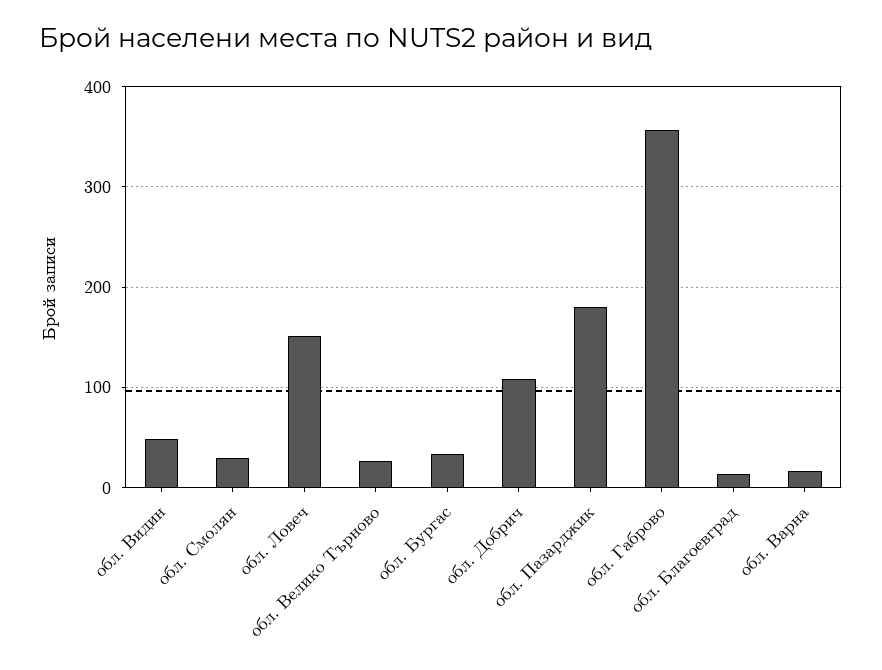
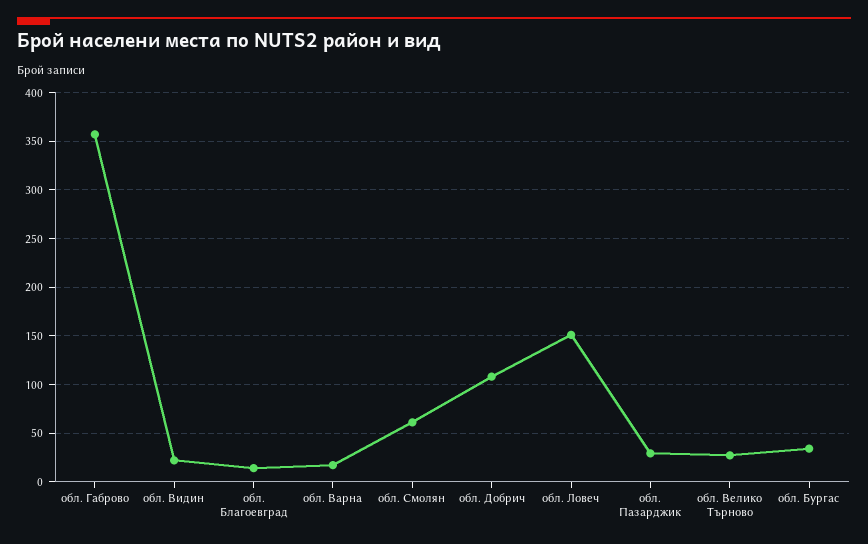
  {
-   "обл. Видин": 50,
+   "обл. Видин": 20,
-   "обл. Смолян": 30,
+   "обл. Смолян": 60,
    "обл. Ловеч": 150,
    "обл. Велико Търново": 30,
    "обл. Бургас": 30,
    "обл. Добрич": 110,
-   "обл. Пазарджик": 180,
+   "обл. Пазарджик": 30,
    "обл. Габрово": 360,
    "обл. Благоевград": 10,
    "обл. Варна": 20
  }

